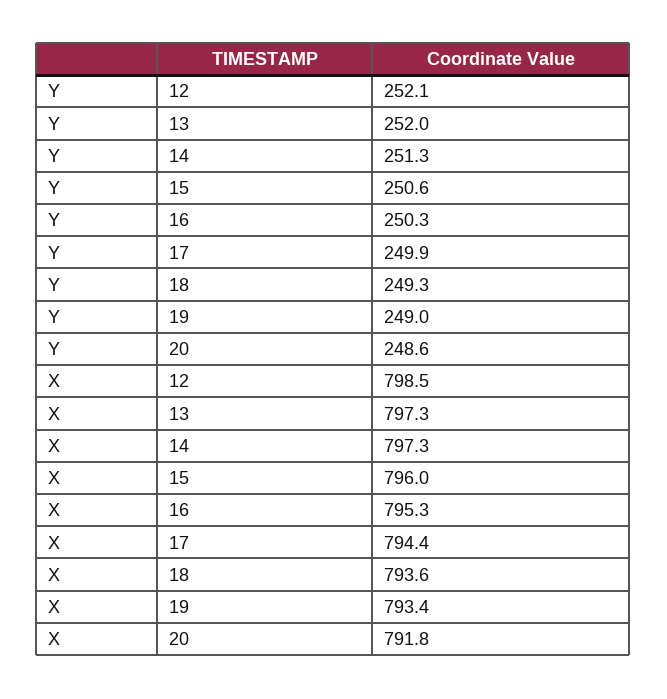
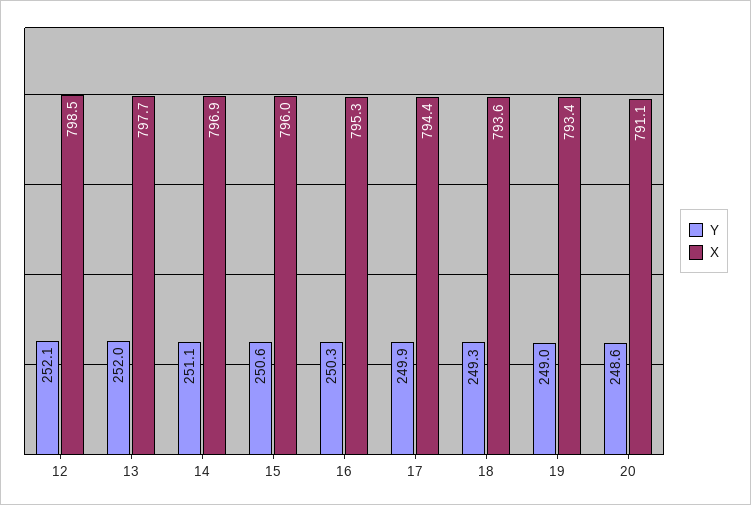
  {
    "Y": {
      "12": 252.1,
      "13": 252,
-     "14": 251.3,
+     "14": 251.1,
      "15": 250.6,
      "16": 250.3,
      "17": 249.9,
      "18": 249.3,
      "19": 249,
      "20": 248.6
    },
    "X": {
      "12": 798.5,
-     "13": 797.3,
+     "13": 797.7,
-     "14": 797.3,
+     "14": 796.9,
      "15": 796,
      "16": 795.3,
      "17": 794.4,
      "18": 793.6,
      "19": 793.4,
-     "20": 791.8
+     "20": 791.1
    }
  }

